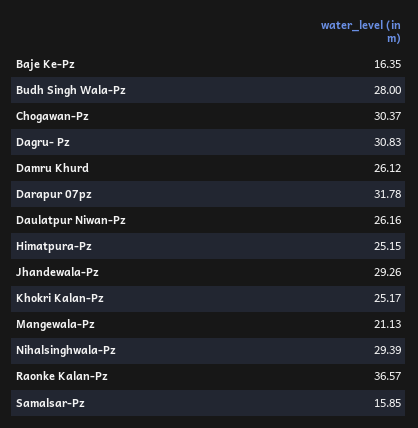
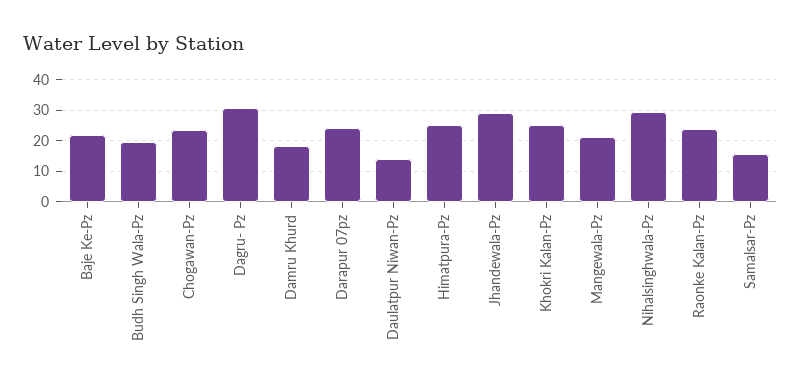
  {
-   "Baje Ke-Pz": 16.35,
+   "Baje Ke-Pz": 22,
-   "Budh Singh Wala-Pz": 28,
+   "Budh Singh Wala-Pz": 20,
-   "Chogawan-Pz": 30.37,
+   "Chogawan-Pz": 24,
    "Dagru- Pz": 30.83,
-   "Damru Khurd": 26.12,
+   "Damru Khurd": 18,
-   "Darapur 07pz": 31.78,
+   "Darapur 07pz": 24,
-   "Daulatpur Niwan-Pz": 26.16,
+   "Daulatpur Niwan-Pz": 14,
    "Himatpura-Pz": 25.15,
    "Jhandewala-Pz": 29.26,
    "Khokri Kalan-Pz": 25.17,
    "Mangewala-Pz": 21.13,
    "Nihalsinghwala-Pz": 29.39,
-   "Raonke Kalan-Pz": 36.57,
+   "Raonke Kalan-Pz": 24,
    "Samalsar-Pz": 15.85
  }

